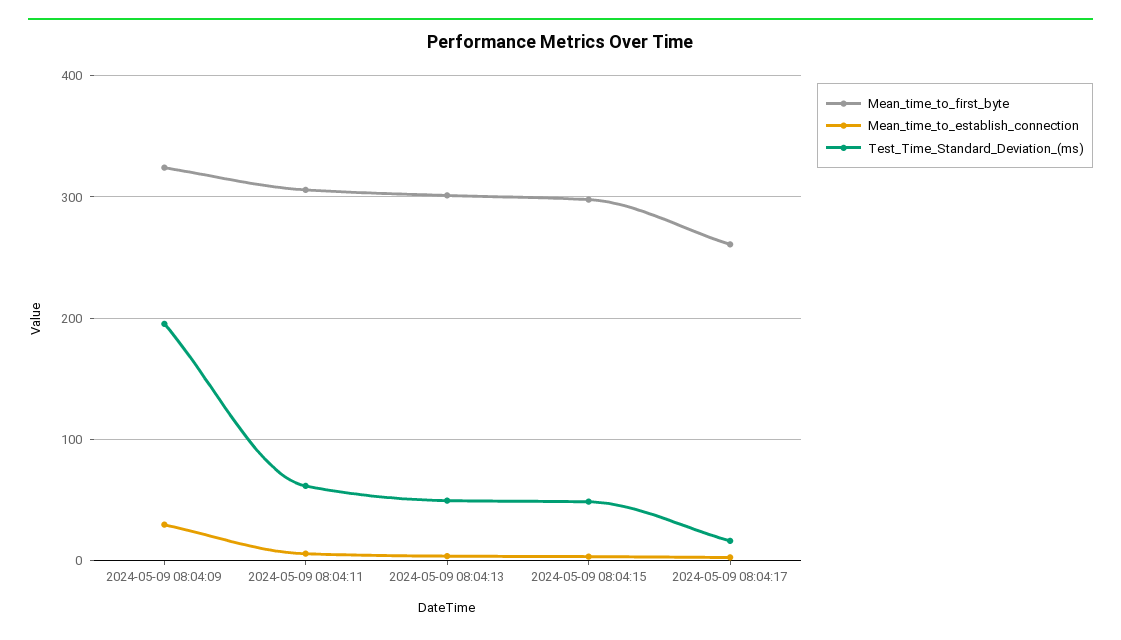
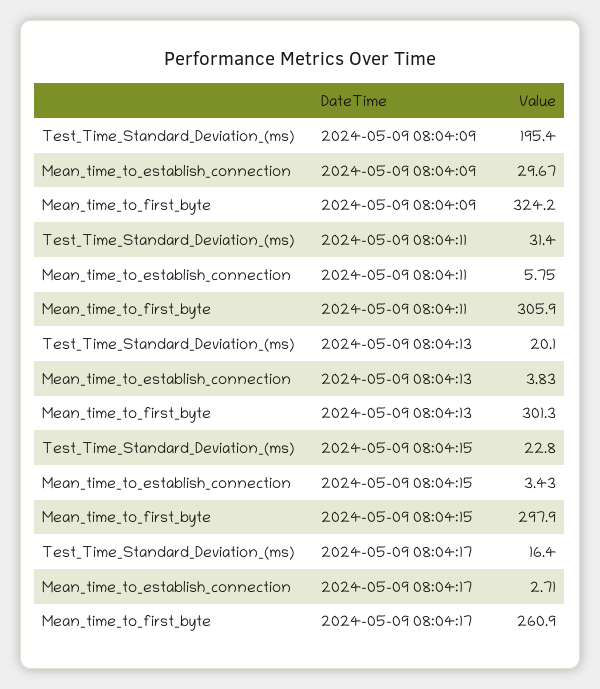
  {
    "Mean_time_to_first_byte": {
      "2024-05-09 08:04:09": 324.2,
      "2024-05-09 08:04:11": 305.9,
      "2024-05-09 08:04:13": 301.3,
      "2024-05-09 08:04:15": 297.9,
      "2024-05-09 08:04:17": 260.9
    },
    "Mean_time_to_establish_connection": {
      "2024-05-09 08:04:09": 29.67,
      "2024-05-09 08:04:11": 5.75,
      "2024-05-09 08:04:13": 3.83,
      "2024-05-09 08:04:15": 3.43,
      "2024-05-09 08:04:17": 2.71
    },
    "Test_Time_Standard_Deviation_(ms)": {
      "2024-05-09 08:04:09": 195.4,
-     "2024-05-09 08:04:11": 60,
+     "2024-05-09 08:04:11": 31.4,
-     "2024-05-09 08:04:13": 50,
+     "2024-05-09 08:04:13": 20.1,
-     "2024-05-09 08:04:15": 50,
+     "2024-05-09 08:04:15": 22.8,
      "2024-05-09 08:04:17": 16.4
    }
  }

